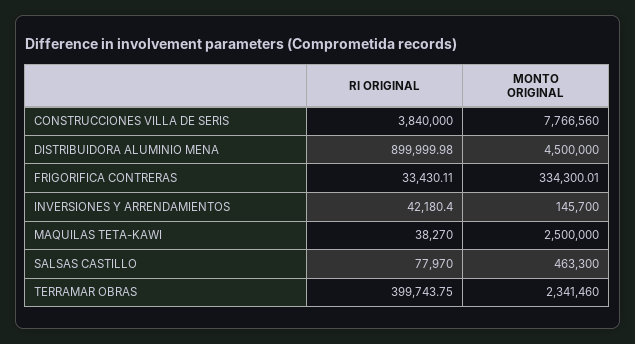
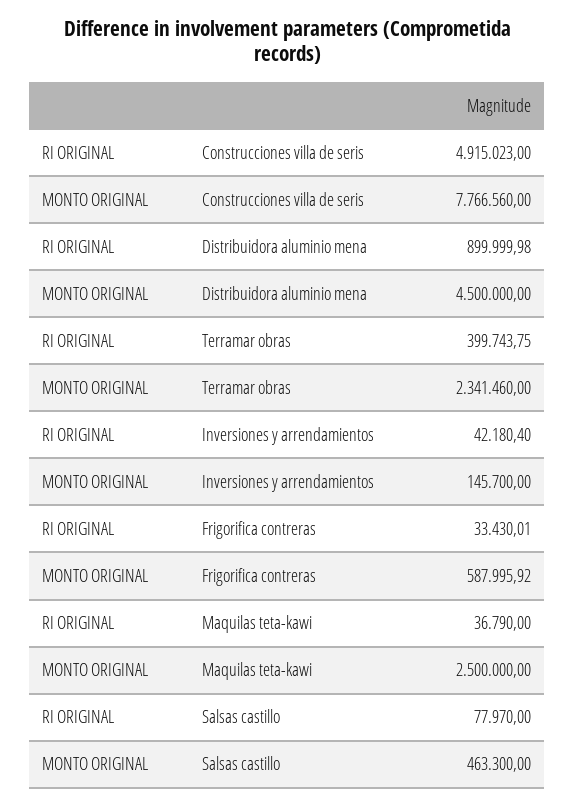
  {
    "RI ORIGINAL": {
-     "CONSTRUCCIONES VILLA DE SERIS": 3840000,
+     "CONSTRUCCIONES VILLA DE SERIS": 4915023,
      "DISTRIBUIDORA ALUMINIO MENA": 899999.98,
-     "FRIGORIFICA CONTRERAS": 33430.11,
+     "FRIGORIFICA CONTRERAS": 33430.01,
      "INVERSIONES Y ARRENDAMIENTOS": 42180.4,
-     "MAQUILAS TETA-KAWI": 38270,
+     "MAQUILAS TETA-KAWI": 36790,
      "SALSAS CASTILLO": 77970,
      "TERRAMAR OBRAS": 399743.75
    },
    "MONTO ORIGINAL": {
      "CONSTRUCCIONES VILLA DE SERIS": 7766560,
      "DISTRIBUIDORA ALUMINIO MENA": 4500000,
-     "FRIGORIFICA CONTRERAS": 334300.01,
+     "FRIGORIFICA CONTRERAS": 587995.92,
      "INVERSIONES Y ARRENDAMIENTOS": 145700,
      "MAQUILAS TETA-KAWI": 2500000,
      "SALSAS CASTILLO": 463300,
      "TERRAMAR OBRAS": 2341460
    }
  }

